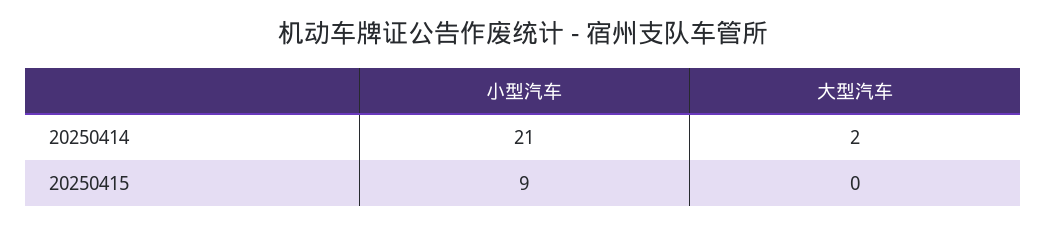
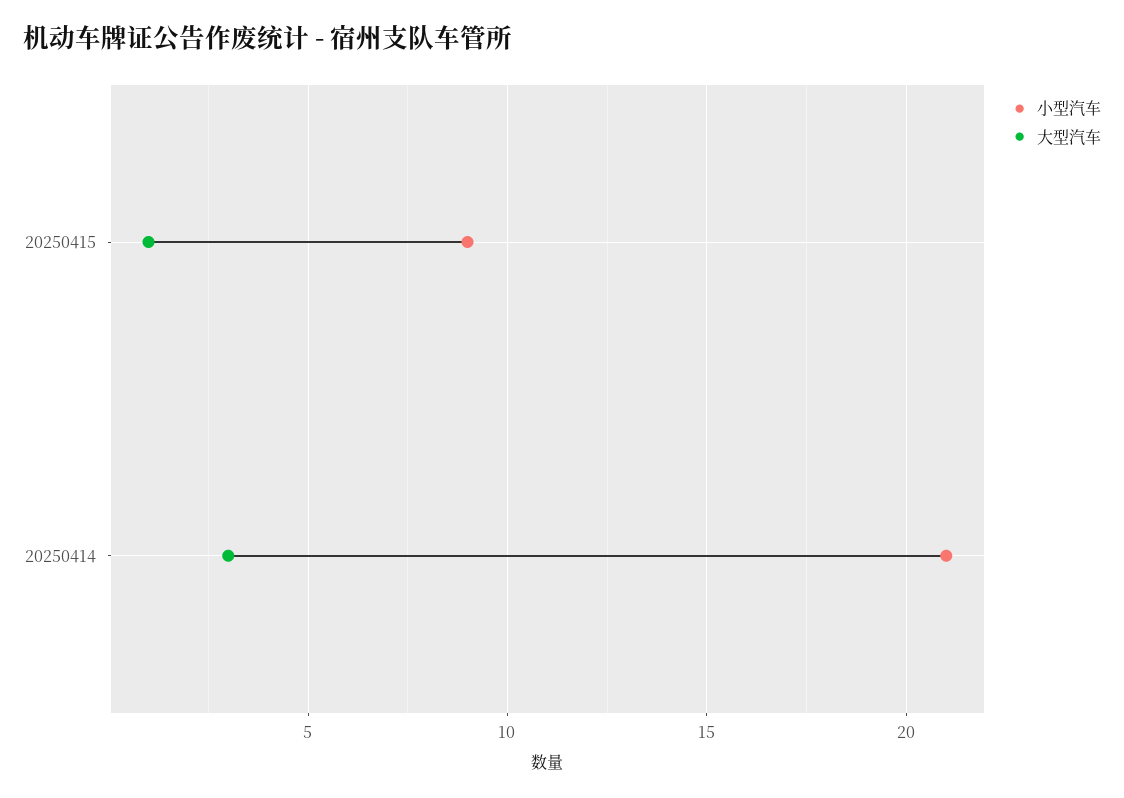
  {
    "小型汽车": {
      "20250414": 21,
      "20250415": 9
    },
    "大型汽车": {
-     "20250414": 2,
+     "20250414": 3,
-     "20250415": 0
+     "20250415": 1
    }
  }

